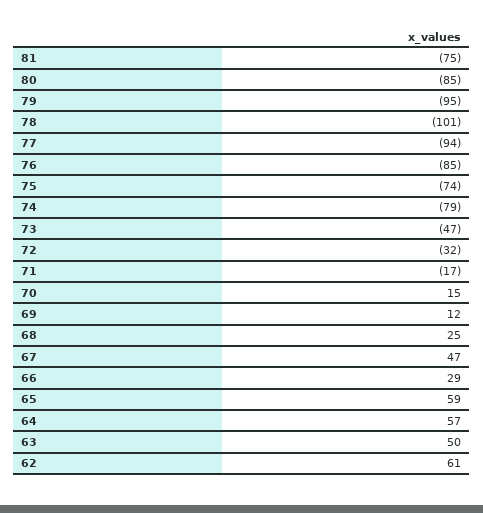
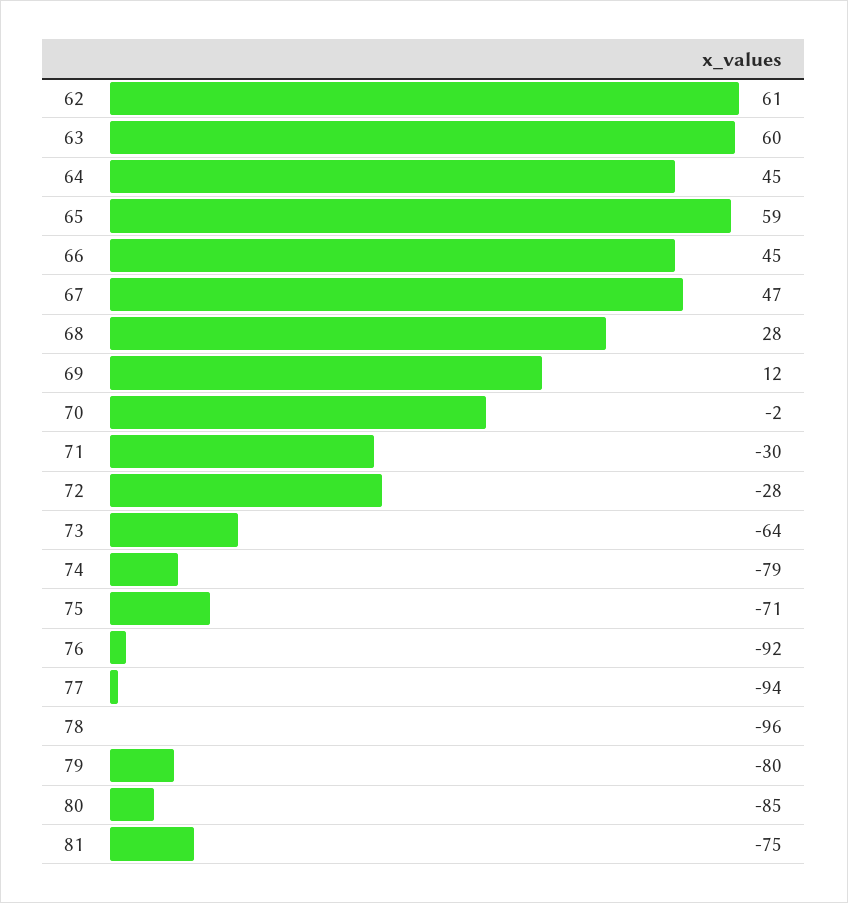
  {
    "81": -75,
    "80": -85,
-   "79": -95,
+   "79": -80,
-   "78": -101,
+   "78": -96,
    "77": -94,
-   "76": -85,
+   "76": -92,
-   "75": -74,
+   "75": -71,
    "74": -79,
-   "73": -47,
+   "73": -64,
-   "72": -32,
+   "72": -28,
-   "71": -17,
+   "71": -30,
-   "70": 15,
+   "70": -2,
    "69": 12,
-   "68": 25,
+   "68": 28,
    "67": 47,
-   "66": 29,
+   "66": 45,
    "65": 59,
-   "64": 57,
+   "64": 45,
-   "63": 50,
+   "63": 60,
    "62": 61
  }

